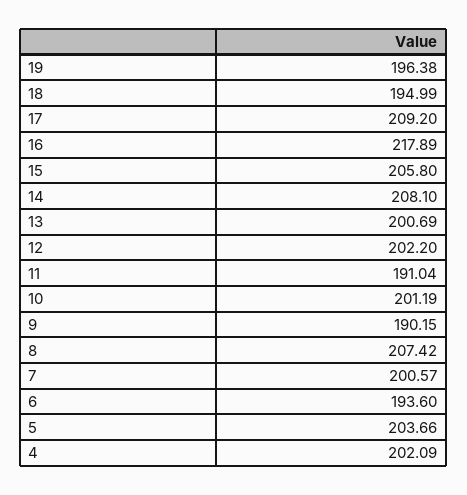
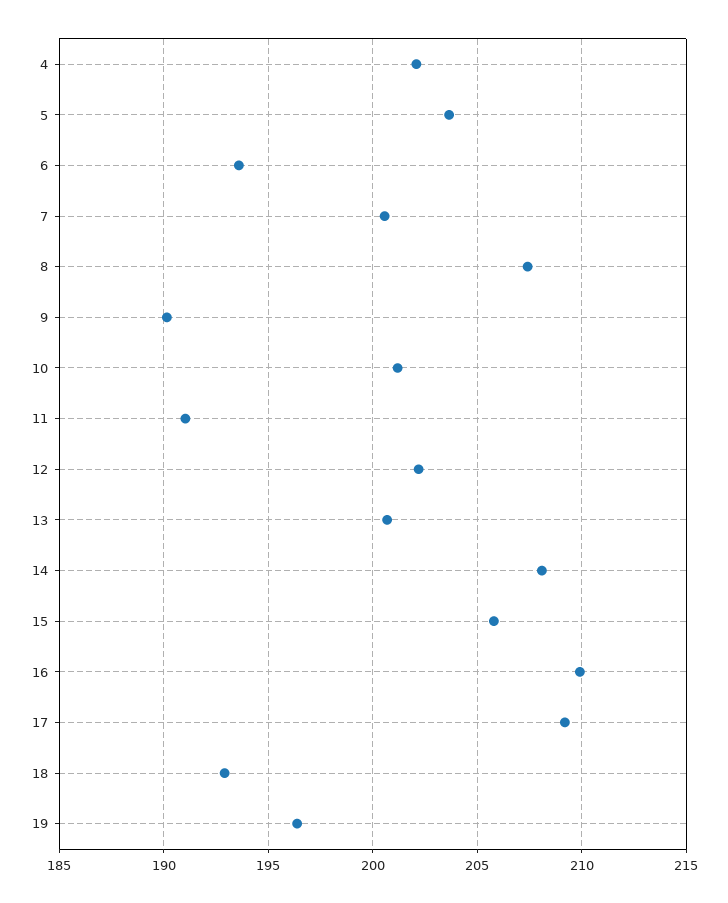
  {
    "19": 196.38,
-   "18": 194.99,
+   "18": 193,
    "17": 209.2,
-   "16": 217.89,
+   "16": 210,
    "15": 205.8,
    "14": 208.1,
    "13": 200.69,
    "12": 202.2,
    "11": 191.04,
    "10": 201.19,
    "9": 190.15,
    "8": 207.42,
    "7": 200.57,
    "6": 193.6,
    "5": 203.66,
    "4": 202.09
  }

